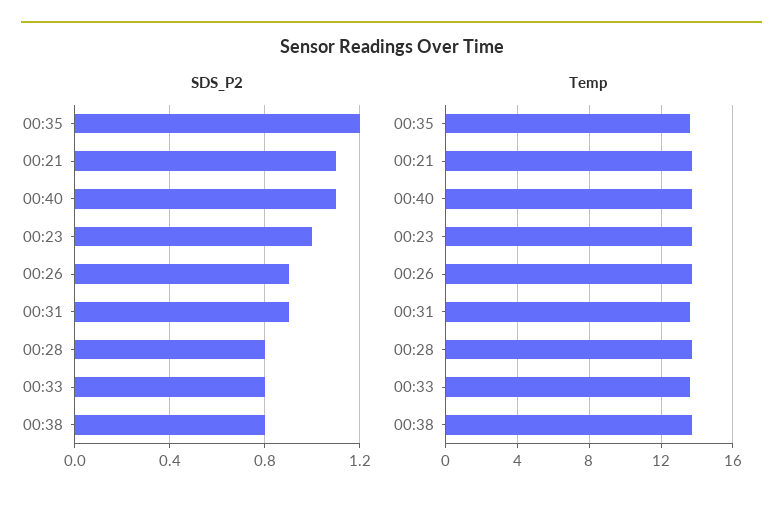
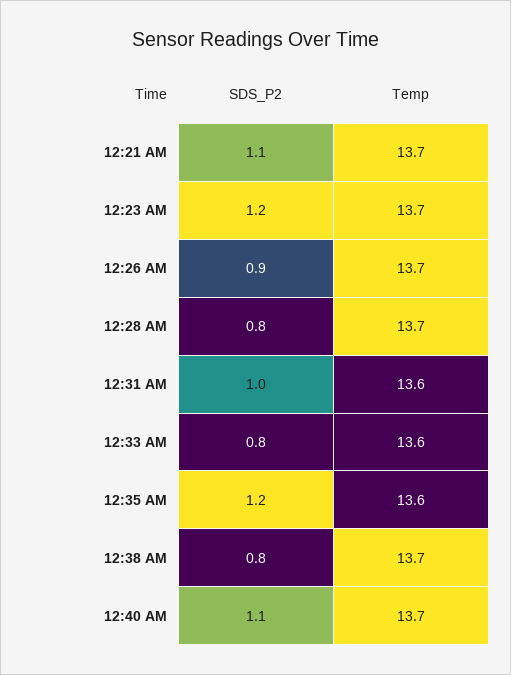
  {
    "SDS_P2": {
      "00:35": 1.2,
      "00:21": 1.1,
      "00:40": 1.1,
-     "00:23": 1,
+     "00:23": 1.2,
      "00:26": 0.9,
-     "00:31": 0.9,
+     "00:31": 1,
      "00:28": 0.8,
      "00:33": 0.8,
      "00:38": 0.8
    },
    "Temp": {
      "00:35": 13.6,
      "00:21": 13.7,
      "00:40": 13.7,
      "00:23": 13.7,
      "00:26": 13.7,
      "00:31": 13.6,
      "00:28": 13.7,
      "00:33": 13.6,
      "00:38": 13.7
    }
  }

